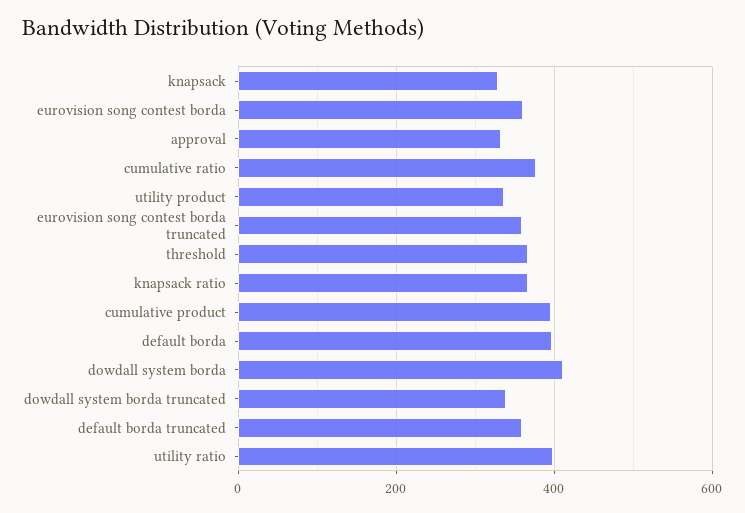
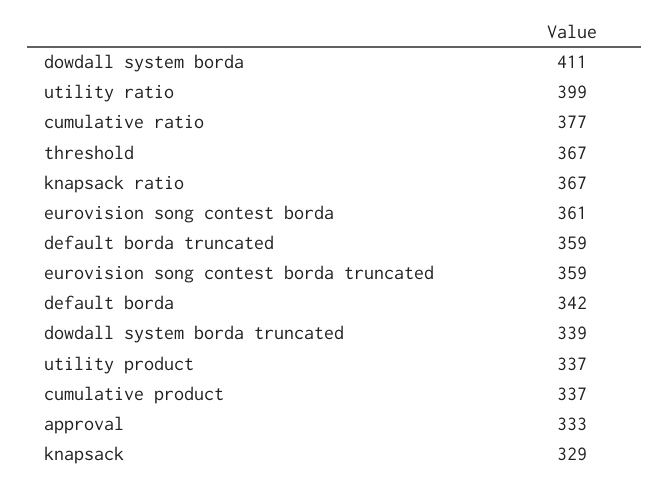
  {
    "knapsack": 329,
    "eurovision song contest borda": 361,
    "approval": 333,
    "cumulative ratio": 377,
    "utility product": 337,
    "eurovision song contest borda truncated": 359,
    "threshold": 367,
    "knapsack ratio": 367,
-   "cumulative product": 400,
+   "cumulative product": 337,
-   "default borda": 400,
+   "default borda": 342,
    "dowdall system borda": 411,
    "dowdall system borda truncated": 339,
    "default borda truncated": 359,
    "utility ratio": 399
  }

